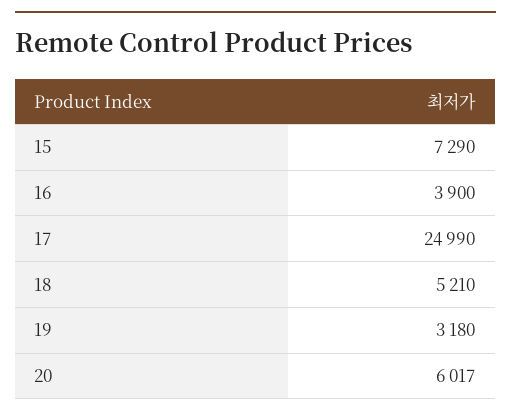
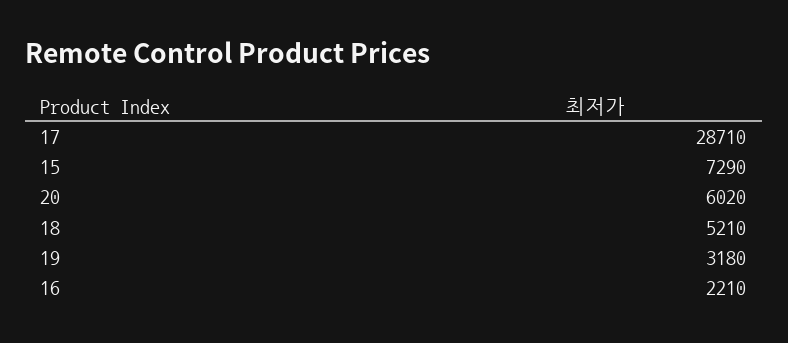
  {
    "15": 7290,
-   "16": 3900,
+   "16": 2210,
-   "17": 24990,
+   "17": 28710,
    "18": 5210,
    "19": 3180,
-   "20": 6017
+   "20": 6020
  }

